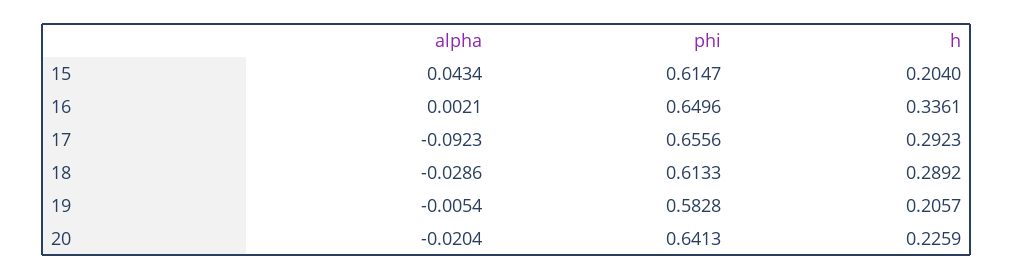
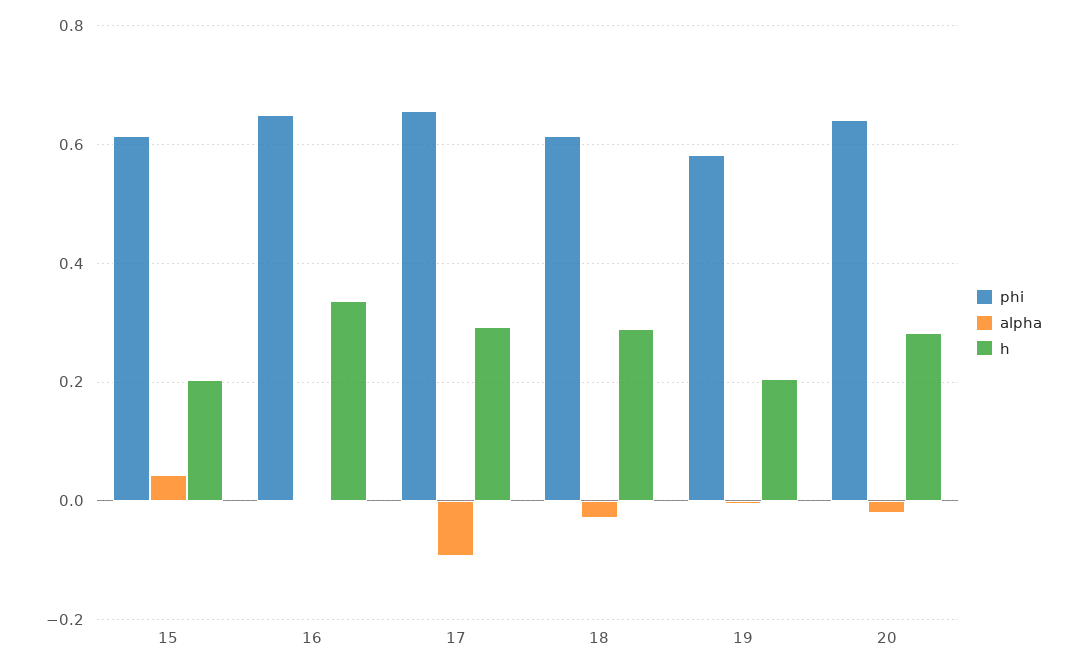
  {
    "alpha": {
      "15": 0.0434,
      "16": 0.0021,
      "17": -0.0923,
      "18": -0.0286,
      "19": -0.0054,
      "20": -0.0204
    },
    "phi": {
      "15": 0.6147,
      "16": 0.6496,
      "17": 0.6556,
      "18": 0.6133,
      "19": 0.5828,
      "20": 0.6413
    },
    "h": {
      "15": 0.204,
      "16": 0.3361,
      "17": 0.2923,
      "18": 0.2892,
      "19": 0.2057,
-     "20": 0.2259
+     "20": 0.28
    }
  }

